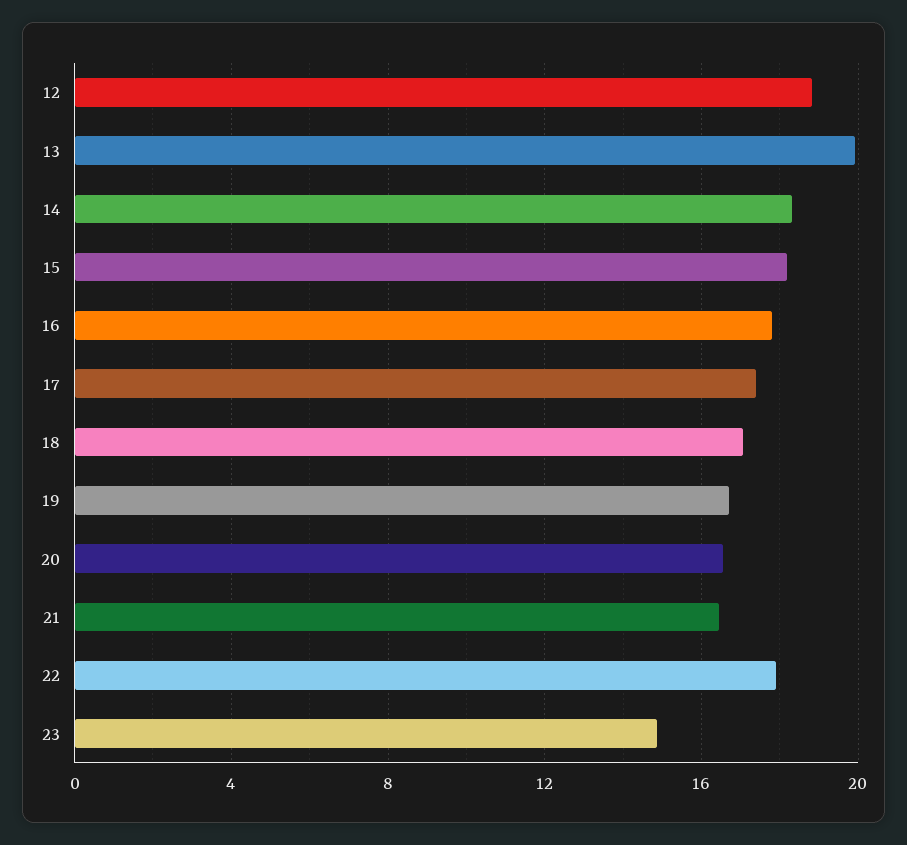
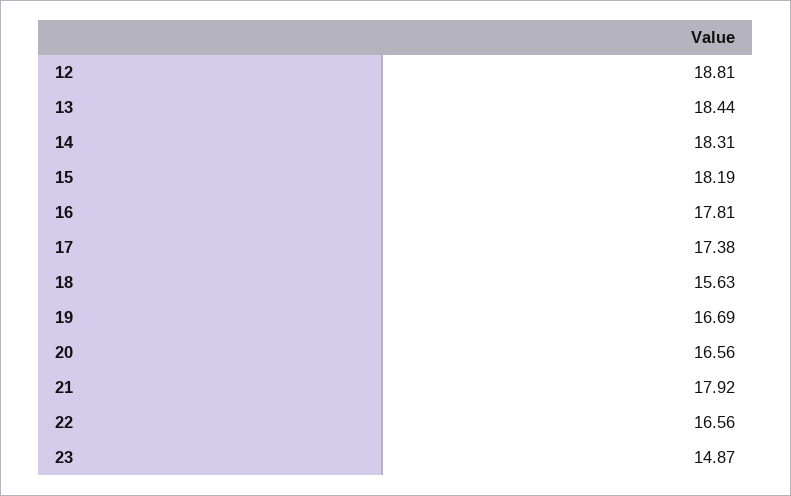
  {
    "12": 18.81,
-   "13": 20,
+   "13": 18.44,
    "14": 18.31,
    "15": 18.19,
    "16": 17.81,
    "17": 17.38,
-   "18": 17,
+   "18": 15.63,
    "19": 16.69,
    "20": 16.56,
-   "21": 16.5,
+   "21": 17.92,
-   "22": 18,
+   "22": 16.56,
    "23": 14.87
  }

